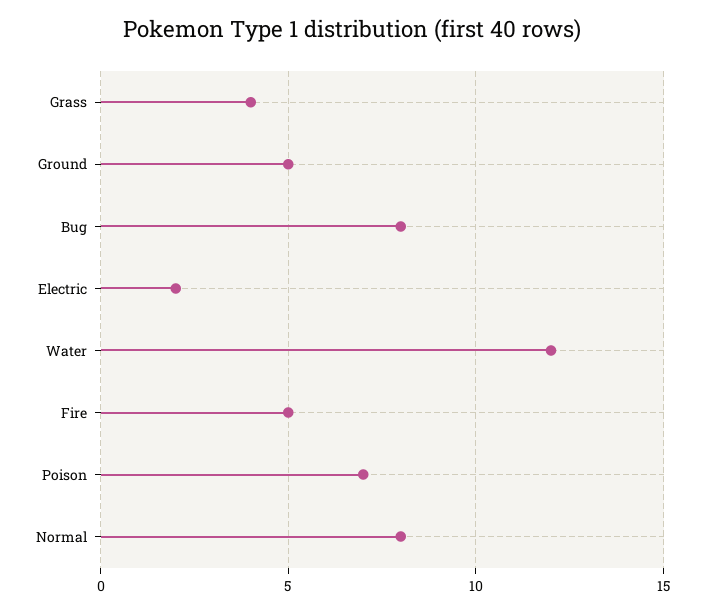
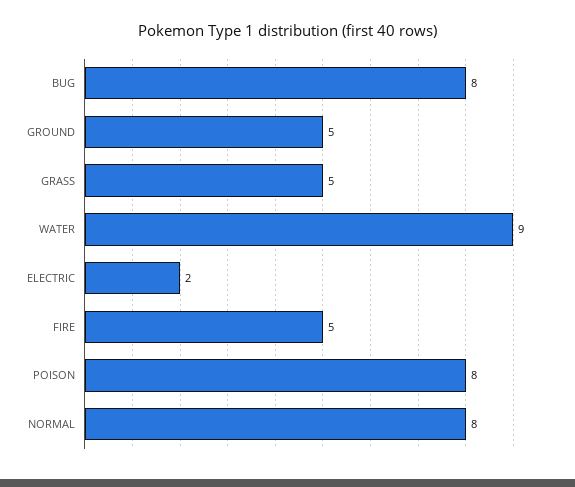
  {
-   "Grass": 4,
+   "Grass": 5,
    "Ground": 5,
    "Bug": 8,
    "Electric": 2,
-   "Water": 12,
+   "Water": 9,
    "Fire": 5,
-   "Poison": 7,
+   "Poison": 8,
    "Normal": 8
  }

